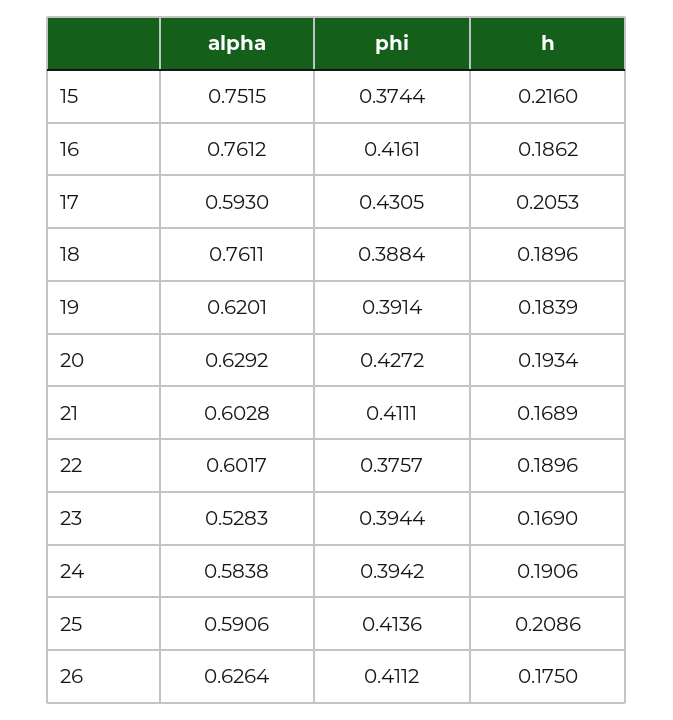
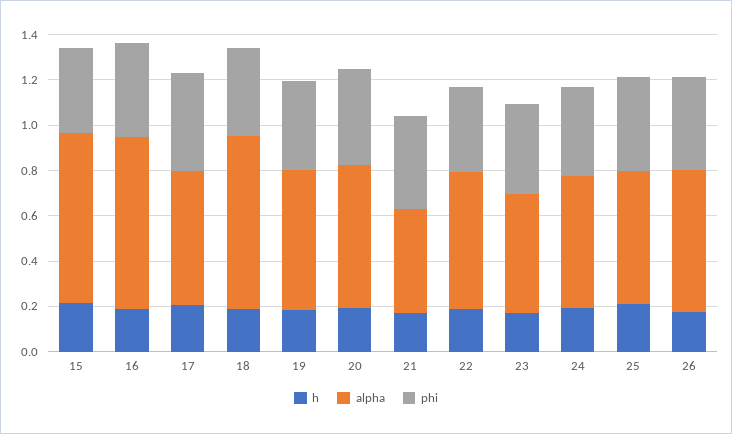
  {
    "alpha": {
      "15": 0.7515,
      "16": 0.7612,
      "17": 0.593,
      "18": 0.7611,
      "19": 0.6201,
      "20": 0.6292,
-     "21": 0.6028,
+     "21": 0.45,
      "22": 0.6017,
      "23": 0.5283,
      "24": 0.5838,
      "25": 0.5906,
      "26": 0.6264
    },
    "phi": {
      "15": 0.3744,
      "16": 0.4161,
      "17": 0.4305,
      "18": 0.3884,
      "19": 0.3914,
      "20": 0.4272,
      "21": 0.4111,
      "22": 0.3757,
      "23": 0.3944,
      "24": 0.3942,
      "25": 0.4136,
      "26": 0.4112
    },
    "h": {
      "15": 0.216,
      "16": 0.1862,
      "17": 0.2053,
      "18": 0.1896,
      "19": 0.1839,
      "20": 0.1934,
      "21": 0.1689,
      "22": 0.1896,
      "23": 0.169,
      "24": 0.1906,
      "25": 0.2086,
      "26": 0.175
    }
  }

